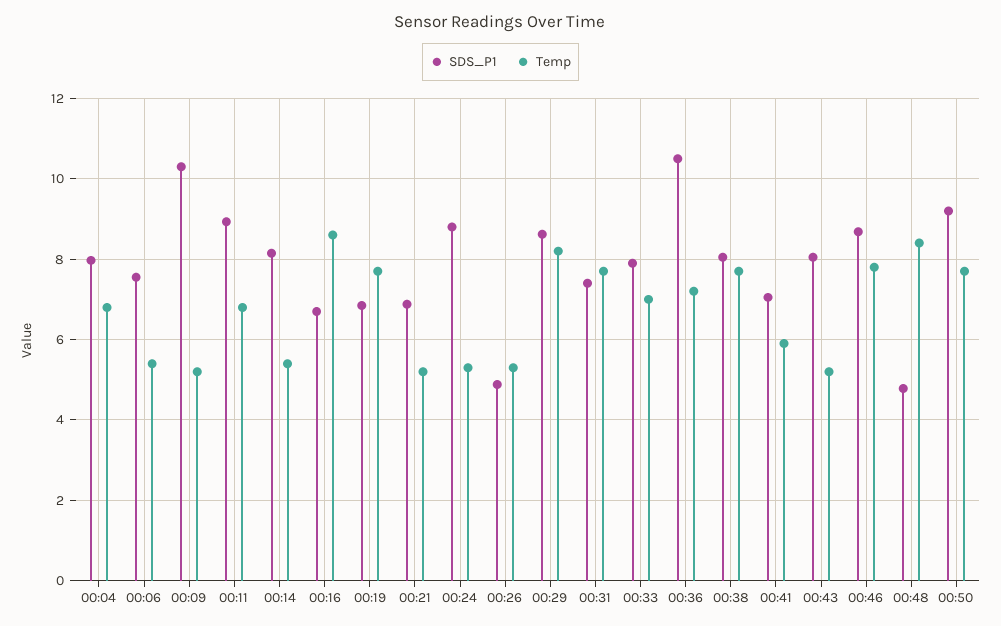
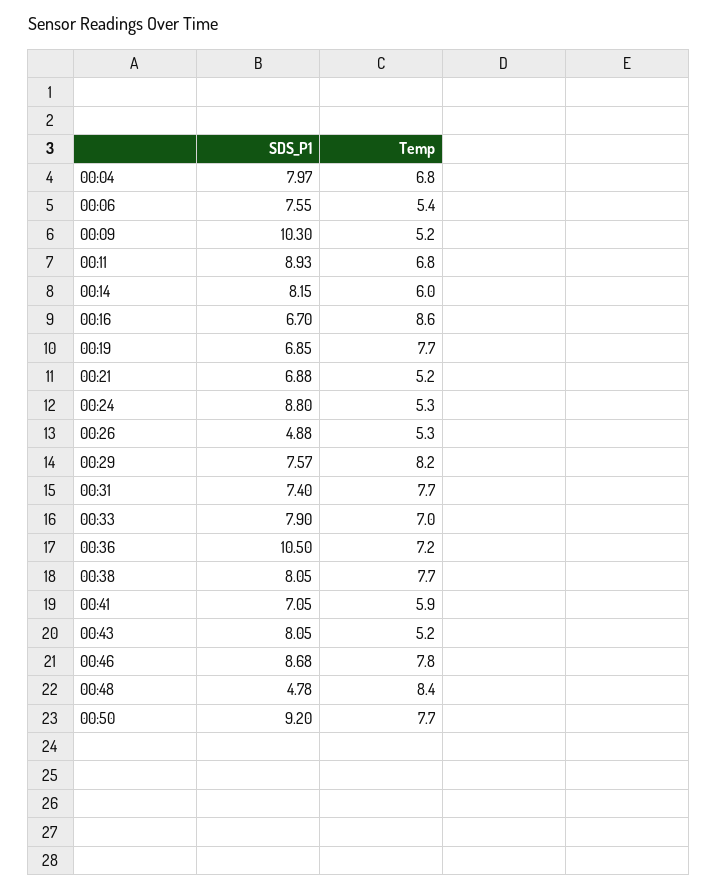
  {
    "SDS_P1": {
      "00:04": 7.97,
      "00:06": 7.55,
      "00:09": 10.3,
      "00:11": 8.93,
      "00:14": 8.15,
      "00:16": 6.7,
      "00:19": 6.85,
      "00:21": 6.88,
      "00:24": 8.8,
      "00:26": 4.88,
-     "00:29": 8.6,
+     "00:29": 7.57,
      "00:31": 7.4,
      "00:33": 7.9,
      "00:36": 10.5,
      "00:38": 8.05,
      "00:41": 7.05,
      "00:43": 8.05,
      "00:46": 8.68,
      "00:48": 4.78,
      "00:50": 9.2
    },
    "Temp": {
      "00:04": 6.8,
      "00:06": 5.4,
      "00:09": 5.2,
      "00:11": 6.8,
-     "00:14": 5.4,
+     "00:14": 6,
      "00:16": 8.6,
      "00:19": 7.7,
      "00:21": 5.2,
      "00:24": 5.3,
      "00:26": 5.3,
      "00:29": 8.2,
      "00:31": 7.7,
      "00:33": 7,
      "00:36": 7.2,
      "00:38": 7.7,
      "00:41": 5.9,
      "00:43": 5.2,
      "00:46": 7.8,
      "00:48": 8.4,
      "00:50": 7.7
    }
  }

